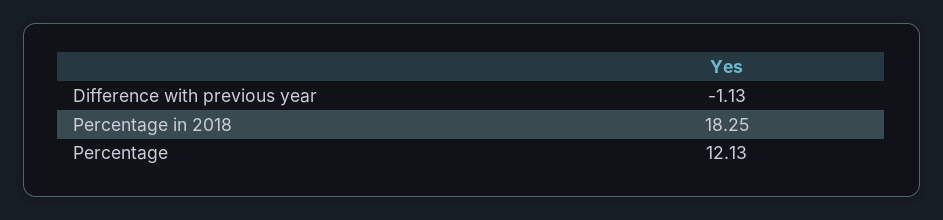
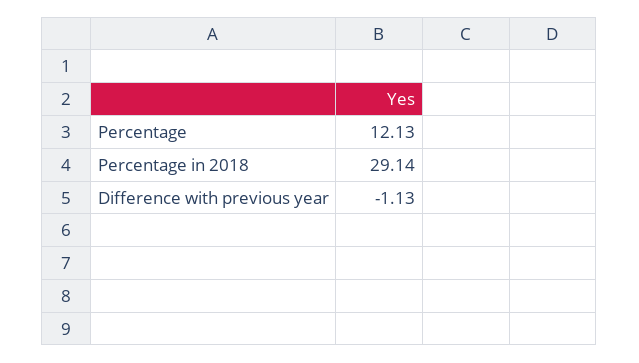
  {
    "Difference with previous year": -1.13,
-   "Percentage in 2018": 18.25,
+   "Percentage in 2018": 29.14,
    "Percentage": 12.13
  }

